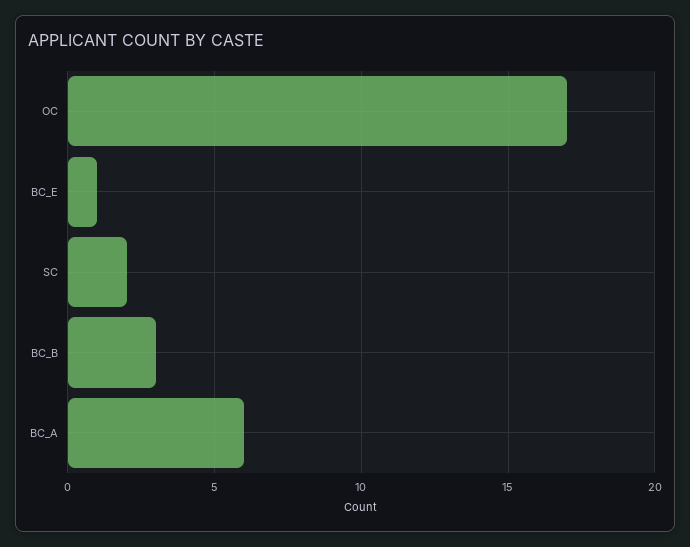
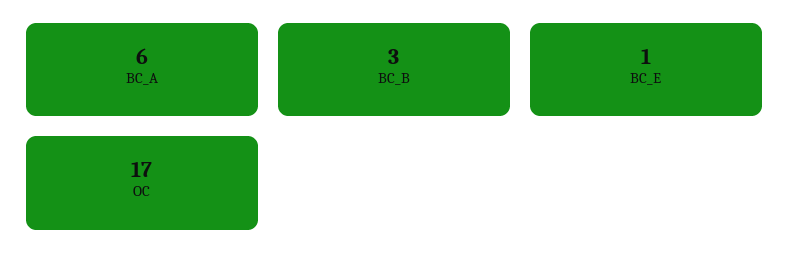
  {
    "OC": 17,
    "BC_E": 1,
-   "SC": 2,
    "BC_B": 3,
    "BC_A": 6
  }

